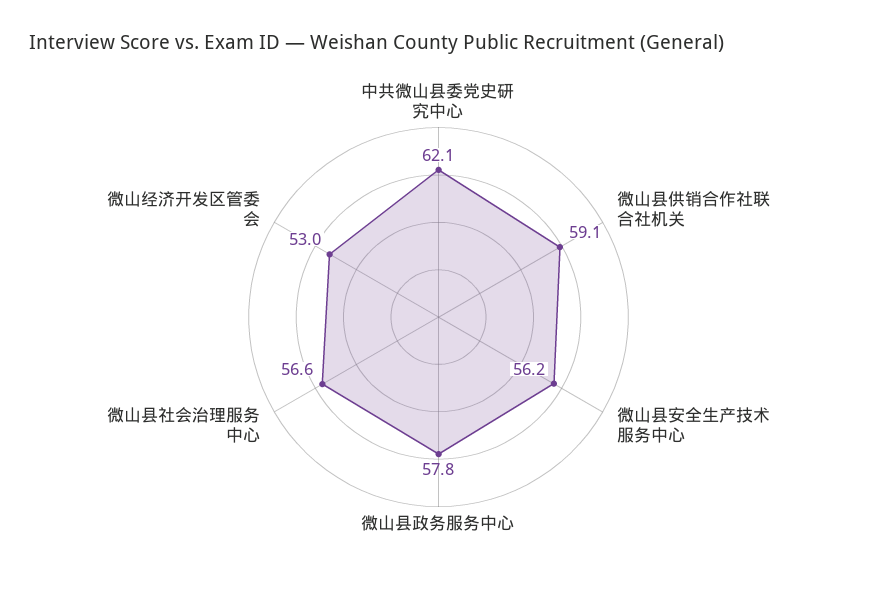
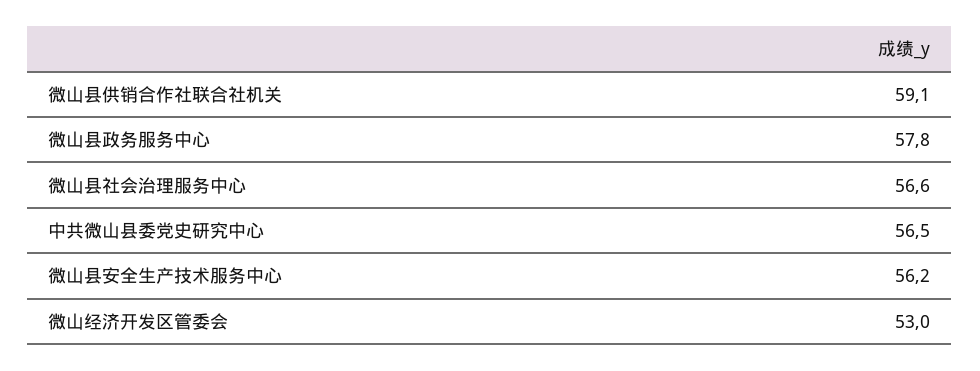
  {
-   "中共微山县委党史研究中心": 62.1,
+   "中共微山县委党史研究中心": 56.5,
    "微山县供销合作社联合社机关": 59.1,
    "微山县安全生产技术服务中心": 56.2,
    "微山县政务服务中心": 57.8,
    "微山县社会治理服务中心": 56.6,
    "微山经济开发区管委会": 53
  }

